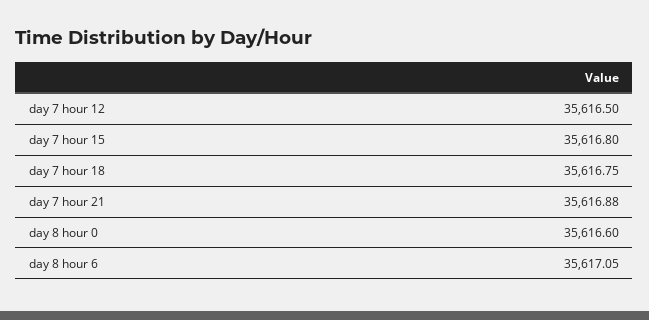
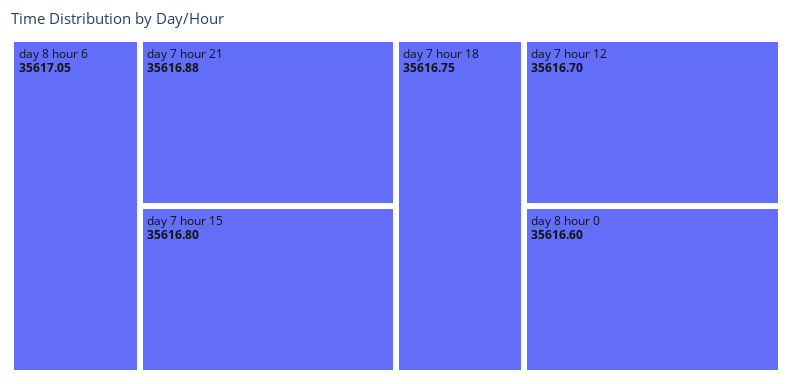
  {
-   "day 7 hour 12": 35616.5,
+   "day 7 hour 12": 35616.7,
    "day 7 hour 15": 35616.8,
    "day 7 hour 18": 35616.75,
    "day 7 hour 21": 35616.88,
    "day 8 hour 0": 35616.6,
    "day 8 hour 6": 35617.05
  }

